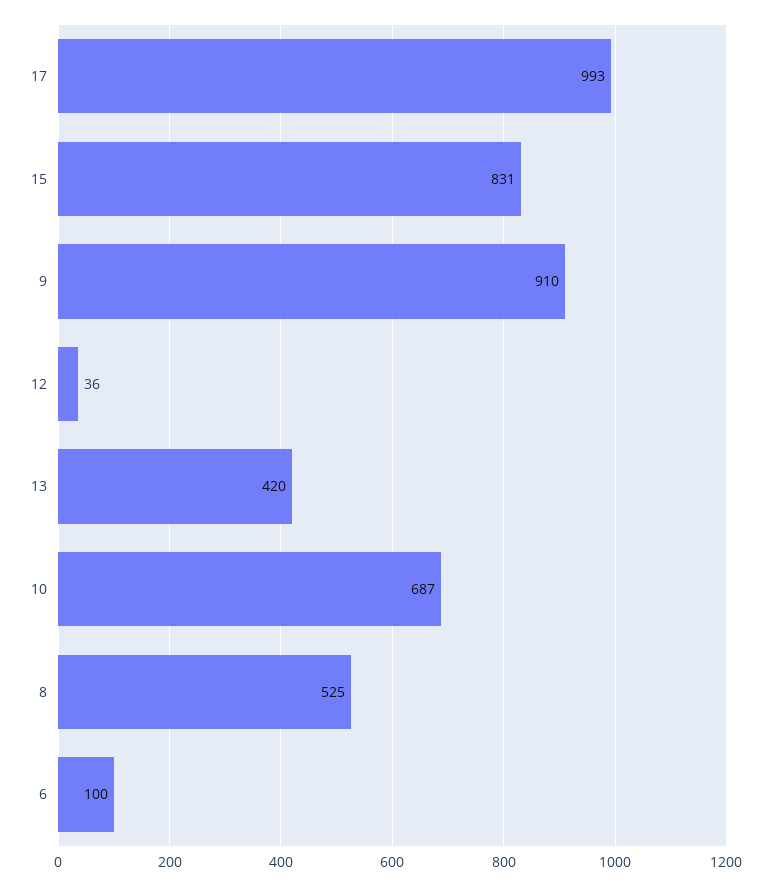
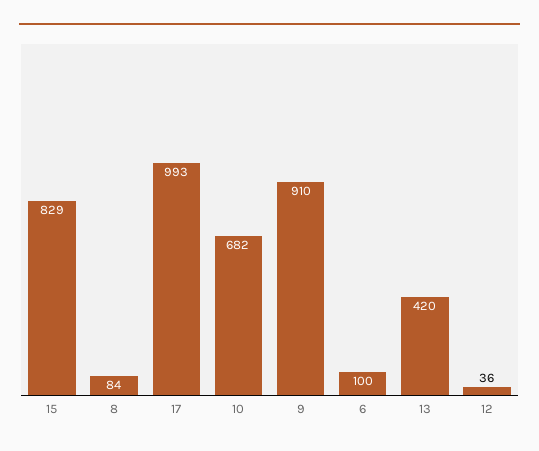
  {
    "17": 993,
-   "15": 831,
+   "15": 829,
    "9": 910,
    "12": 36,
    "13": 420,
-   "10": 687,
+   "10": 682,
-   "8": 525,
+   "8": 84,
    "6": 100
  }

